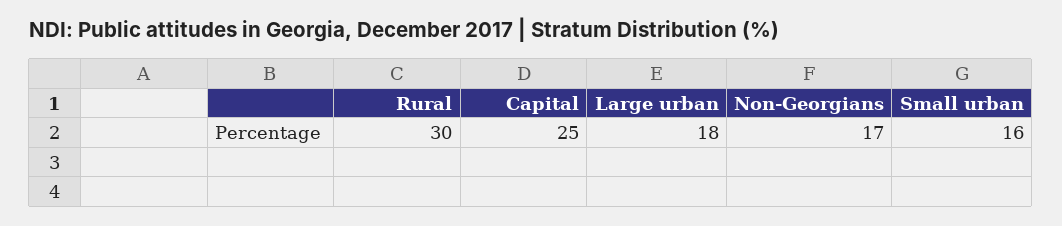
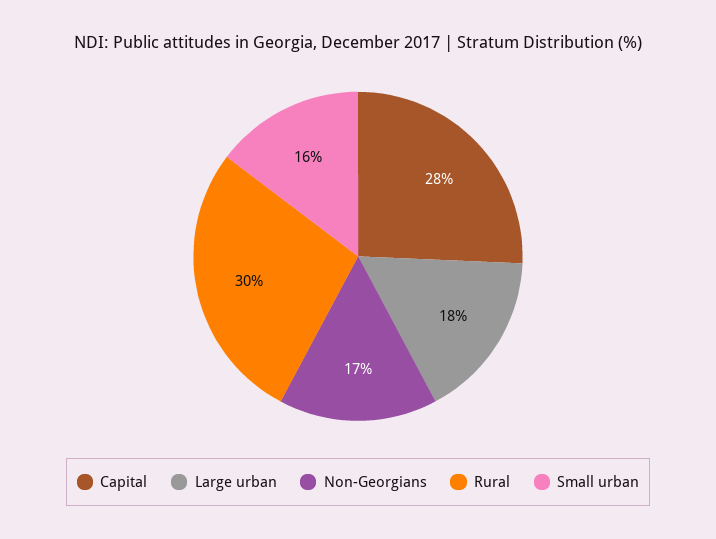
  {
    "Rural": 30,
-   "Capital": 25,
+   "Capital": 28,
    "Large urban": 18,
    "Non-Georgians": 17,
    "Small urban": 16
  }

